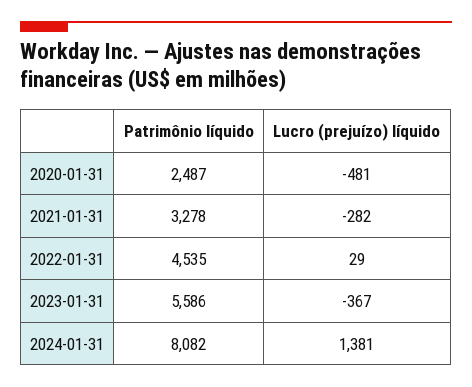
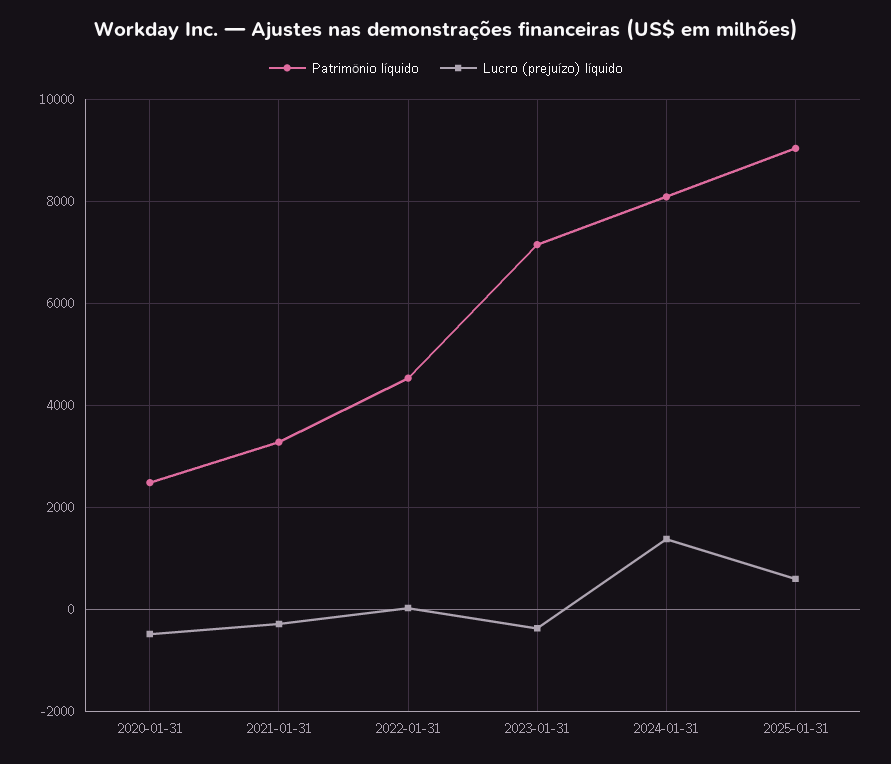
  {
    "Patrimônio líquido": {
      "2020-01-31": 2487,
      "2021-01-31": 3278,
      "2022-01-31": 4535,
-     "2023-01-31": 5586,
+     "2023-01-31": 7200,
-     "2024-01-31": 8082
+     "2024-01-31": 8082,
+     "2025-01-31": 9000
    },
    "Lucro (prejuízo) líquido": {
      "2020-01-31": -481,
      "2021-01-31": -282,
      "2022-01-31": 29,
      "2023-01-31": -367,
-     "2024-01-31": 1381
+     "2024-01-31": 1381,
+     "2025-01-31": 600
    }
  }

